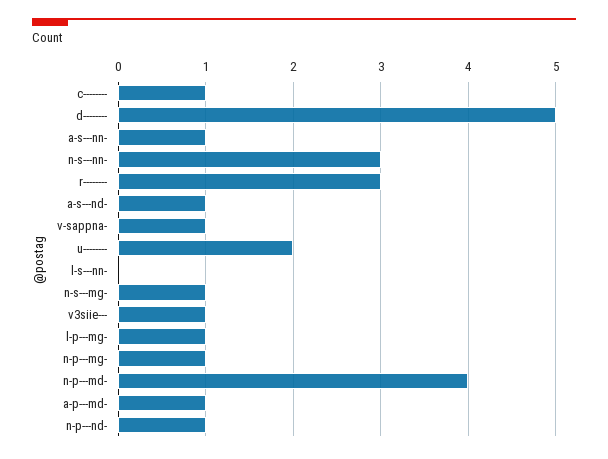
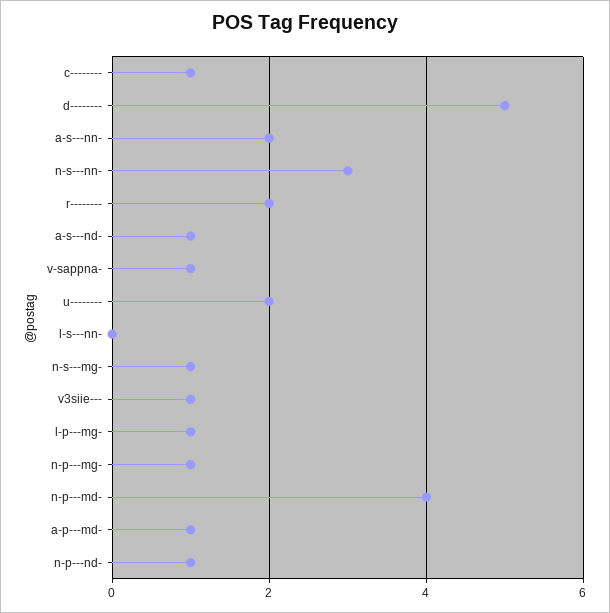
  {
    "c--------": 1,
    "d--------": 5,
-   "a-s---nn-": 1,
+   "a-s---nn-": 2,
    "n-s---nn-": 3,
-   "r--------": 3,
+   "r--------": 2,
    "a-s---nd-": 1,
    "v-sappna-": 1,
    "u--------": 2,
    "l-s---nn-": 0,
    "n-s---mg-": 1,
    "v3siie---": 1,
    "l-p---mg-": 1,
    "n-p---mg-": 1,
    "n-p---md-": 4,
    "a-p---md-": 1,
    "n-p---nd-": 1
  }

